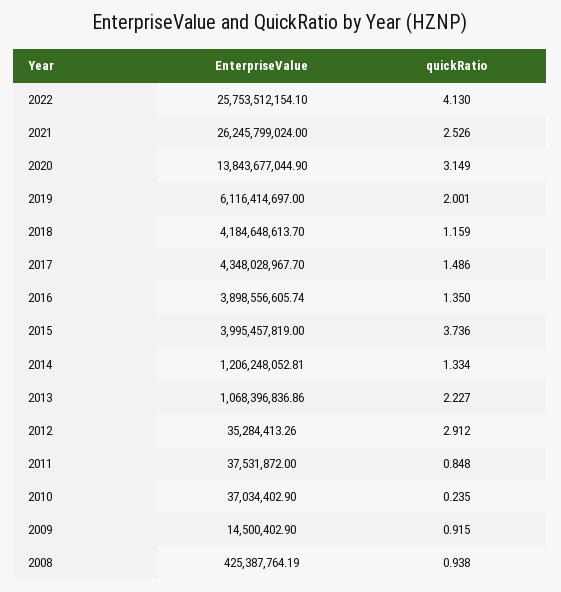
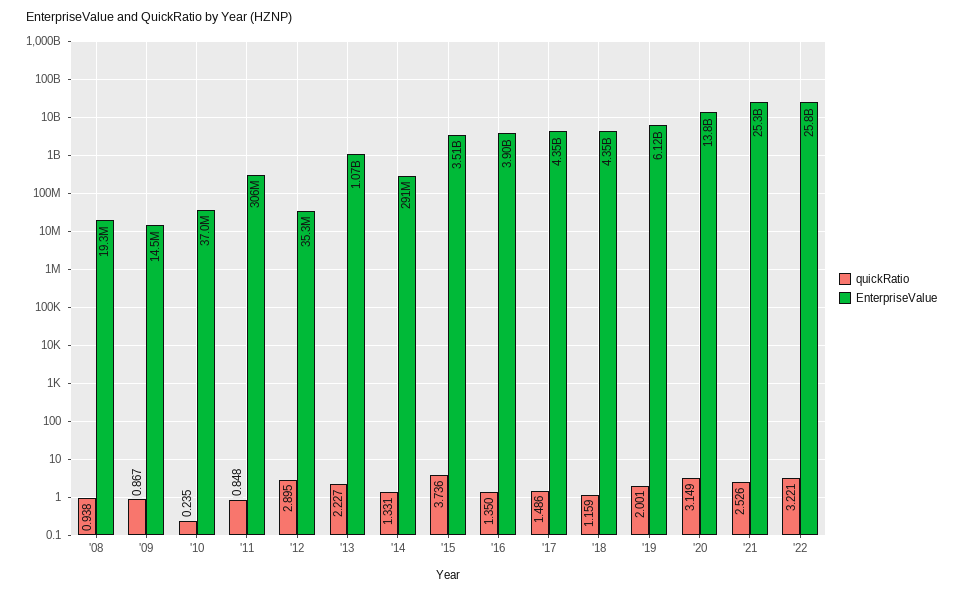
  {
    "EnterpriseValue": {
      "2022": 25753512154.1,
-     "2021": 26245799024,
+     "2021": 25300000000,
      "2020": 13843677044.9,
      "2019": 6116414697,
-     "2018": 4184648613.7,
+     "2018": 4350000000,
      "2017": 4348028967.7,
      "2016": 3898556605.74,
-     "2015": 3995457819,
+     "2015": 3510000000,
-     "2014": 1206248052.81,
+     "2014": 291000000,
      "2013": 1068396836.86,
      "2012": 35284413.26,
-     "2011": 37531872,
+     "2011": 306000000,
      "2010": 37034402.9,
      "2009": 14500402.9,
-     "2008": 425387764.19
+     "2008": 19300000
    },
    "quickRatio": {
-     "2022": 4.13,
+     "2022": 3.221,
      "2021": 2.526,
      "2020": 3.149,
      "2019": 2.001,
      "2018": 1.159,
      "2017": 1.486,
      "2016": 1.35,
      "2015": 3.736,
-     "2014": 1.334,
+     "2014": 1.331,
      "2013": 2.227,
-     "2012": 2.912,
+     "2012": 2.895,
      "2011": 0.848,
      "2010": 0.235,
-     "2009": 0.915,
+     "2009": 0.867,
      "2008": 0.938
    }
  }

